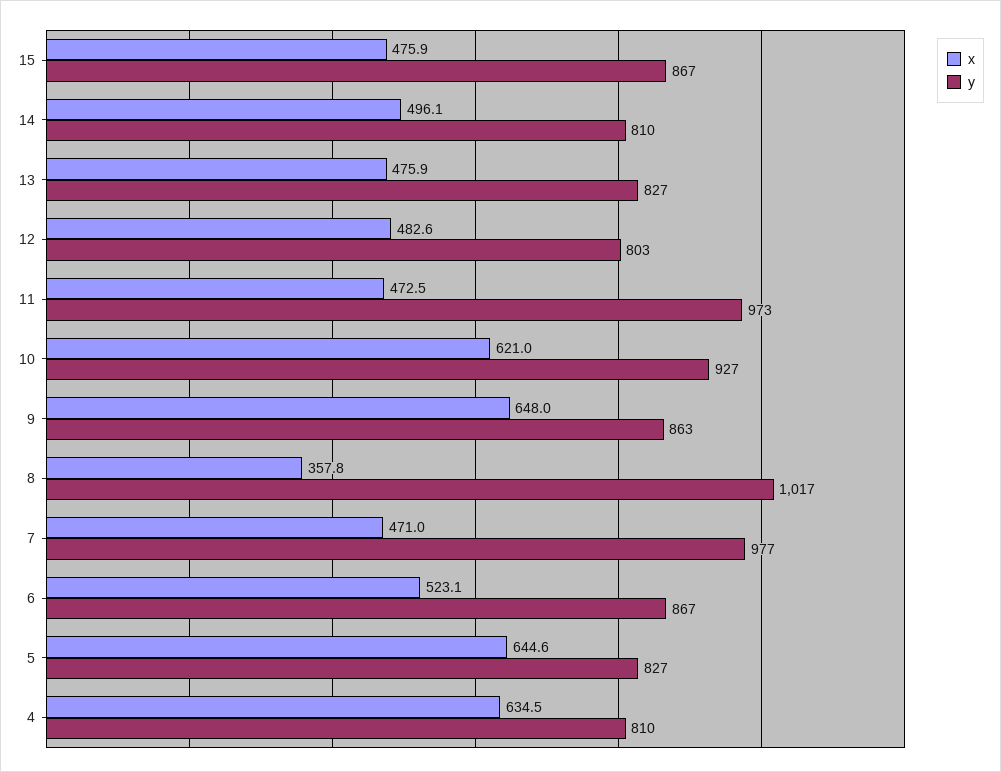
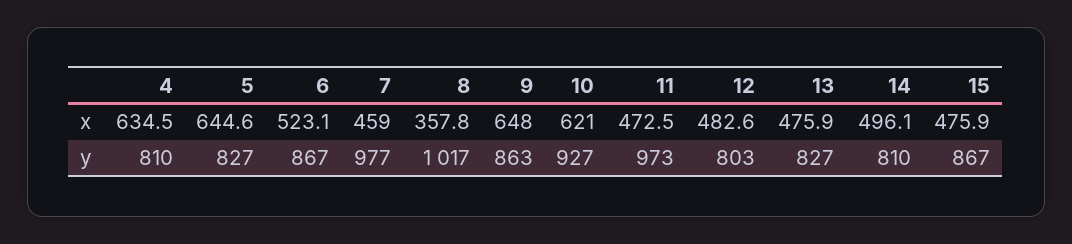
  {
    "x": {
      "15": 475.9,
      "14": 496.1,
      "13": 475.9,
      "12": 482.6,
      "11": 472.5,
      "10": 621,
      "9": 648,
      "8": 357.8,
-     "7": 471,
+     "7": 459,
      "6": 523.1,
      "5": 644.6,
      "4": 634.5
    },
    "y": {
      "15": 867,
      "14": 810,
      "13": 827,
      "12": 803,
      "11": 973,
      "10": 927,
      "9": 863,
      "8": 1017,
      "7": 977,
      "6": 867,
      "5": 827,
      "4": 810
    }
  }

